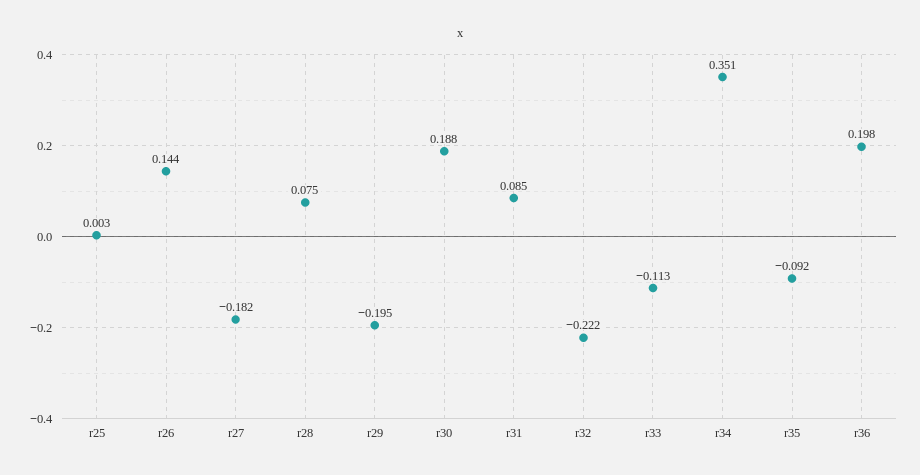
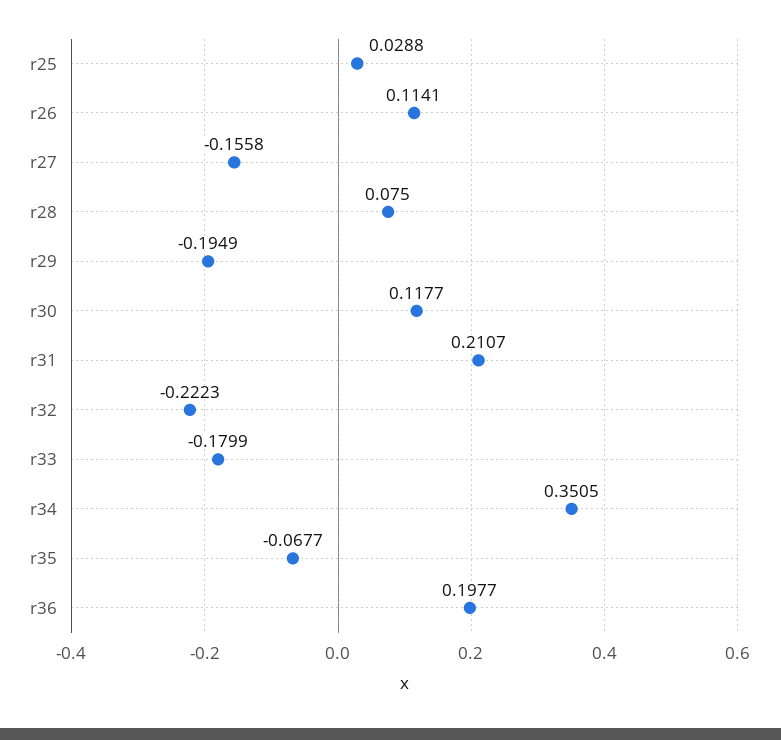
  {
-   "r25": 0.003,
+   "r25": 0.0288,
-   "r26": 0.144,
+   "r26": 0.1141,
-   "r27": -0.182,
+   "r27": -0.1558,
    "r28": 0.075,
    "r29": -0.1949,
-   "r30": 0.188,
+   "r30": 0.1177,
-   "r31": 0.085,
+   "r31": 0.2107,
    "r32": -0.2223,
-   "r33": -0.113,
+   "r33": -0.1799,
    "r34": 0.3505,
-   "r35": -0.092,
+   "r35": -0.0677,
    "r36": 0.1977
  }

